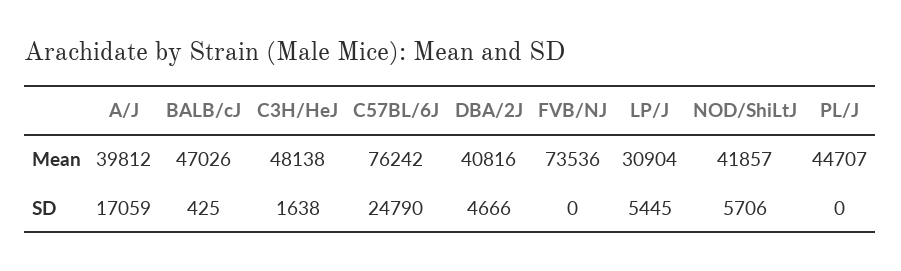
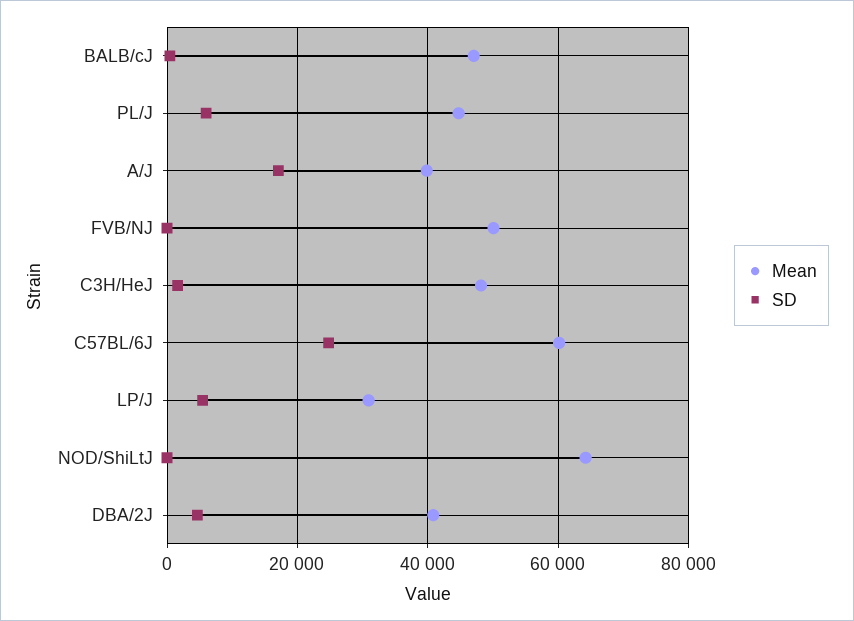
  {
    "Mean": {
      "A/J": 39812,
      "BALB/cJ": 47026,
      "C3H/HeJ": 48138,
-     "C57BL/6J": 76242,
+     "C57BL/6J": 60000,
      "DBA/2J": 40816,
-     "FVB/NJ": 73536,
+     "FVB/NJ": 50000,
      "LP/J": 30904,
-     "NOD/ShiLtJ": 41857,
+     "NOD/ShiLtJ": 64000,
      "PL/J": 44707
    },
    "SD": {
      "A/J": 17059,
      "BALB/cJ": 425,
      "C3H/HeJ": 1638,
      "C57BL/6J": 24790,
      "DBA/2J": 4666,
      "FVB/NJ": 0,
      "LP/J": 5445,
-     "NOD/ShiLtJ": 5706,
+     "NOD/ShiLtJ": 0,
-     "PL/J": 0
+     "PL/J": 6000
    }
  }

